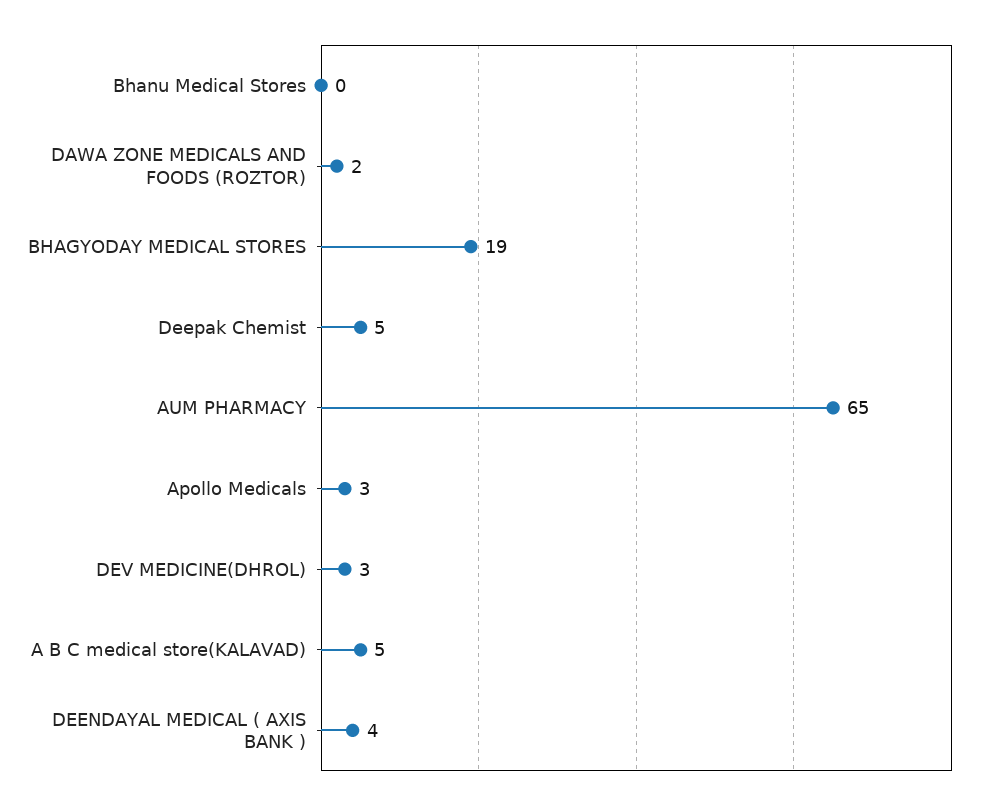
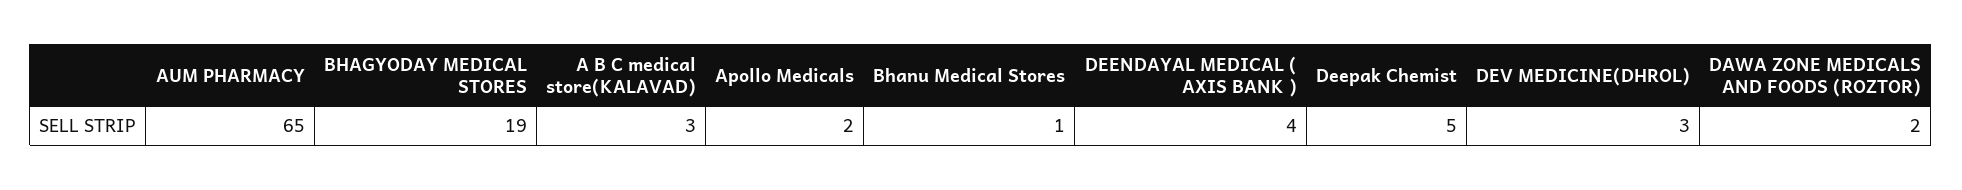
  {
-   "Bhanu Medical Stores": 0,
+   "Bhanu Medical Stores": 1,
    "DAWA ZONE MEDICALS AND FOODS (ROZTOR)": 2,
    "BHAGYODAY MEDICAL STORES": 19,
    "Deepak Chemist": 5,
    "AUM PHARMACY": 65,
-   "Apollo Medicals": 3,
+   "Apollo Medicals": 2,
    "DEV MEDICINE(DHROL)": 3,
-   "A B C medical store(KALAVAD)": 5,
+   "A B C medical store(KALAVAD)": 3,
    "DEENDAYAL MEDICAL ( AXIS BANK )": 4
  }

